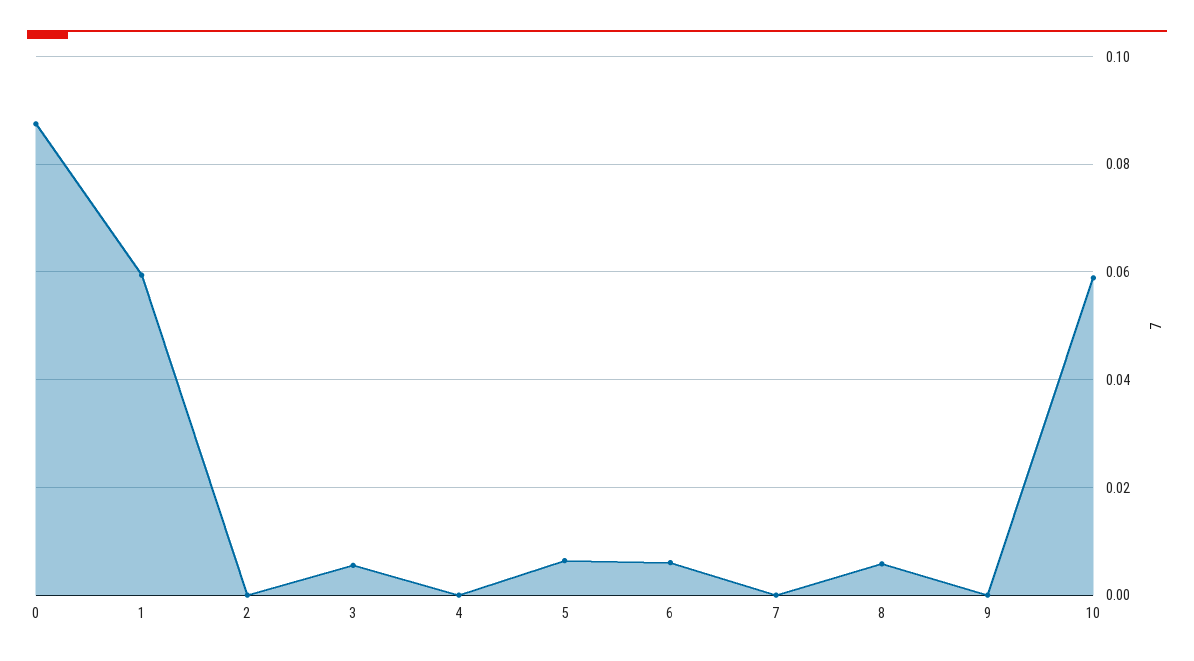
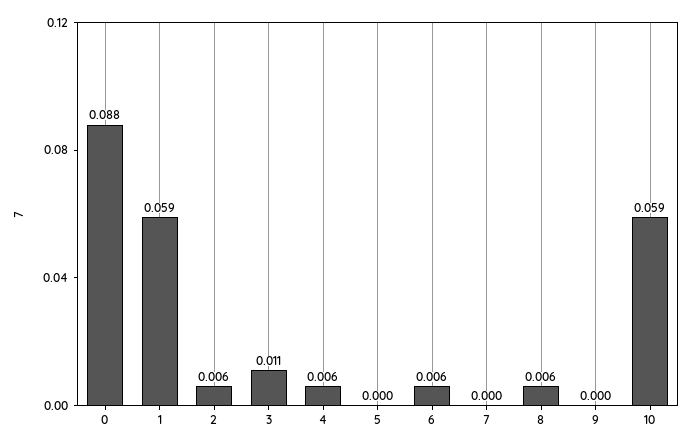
  {
    "0": 0.088,
    "1": 0.059,
-   "2": 0,
+   "2": 0.006,
-   "3": 0.006,
+   "3": 0.011,
-   "4": 0,
+   "4": 0.006,
-   "5": 0.006,
+   "5": 0,
    "6": 0.006,
    "7": 0,
    "8": 0.006,
    "9": 0,
    "10": 0.059
  }

